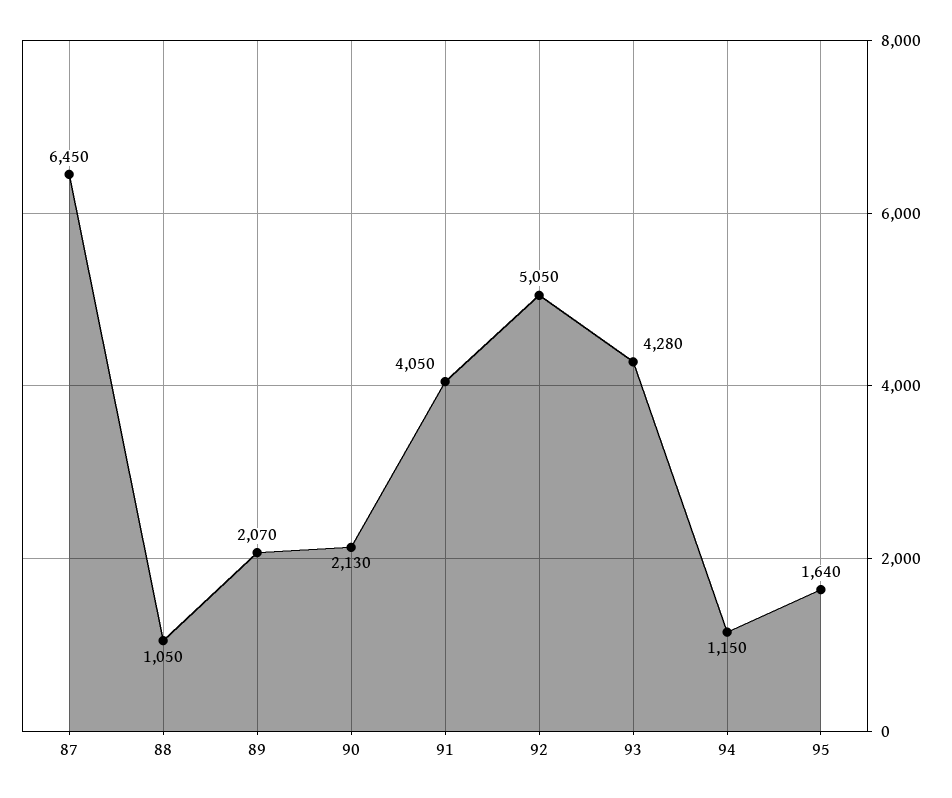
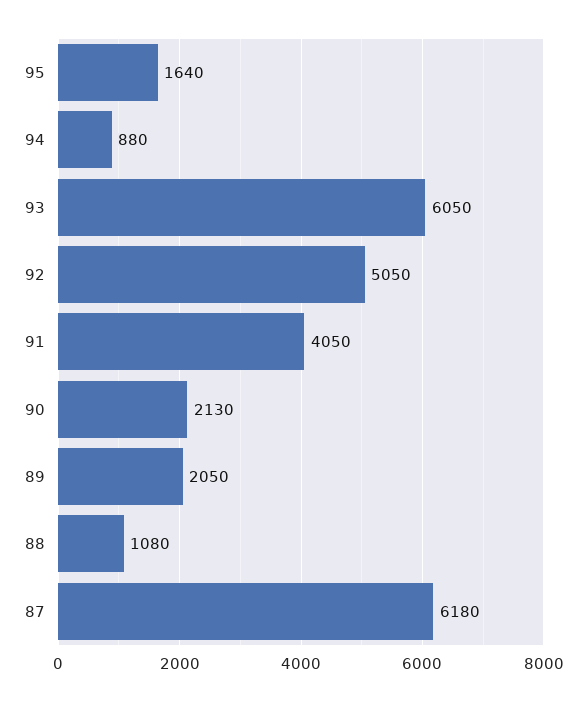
  {
-   "87": 6450,
+   "87": 6180,
-   "88": 1050,
+   "88": 1080,
-   "89": 2070,
+   "89": 2050,
    "90": 2130,
    "91": 4050,
    "92": 5050,
-   "93": 4280,
+   "93": 6050,
-   "94": 1150,
+   "94": 880,
    "95": 1640
  }

